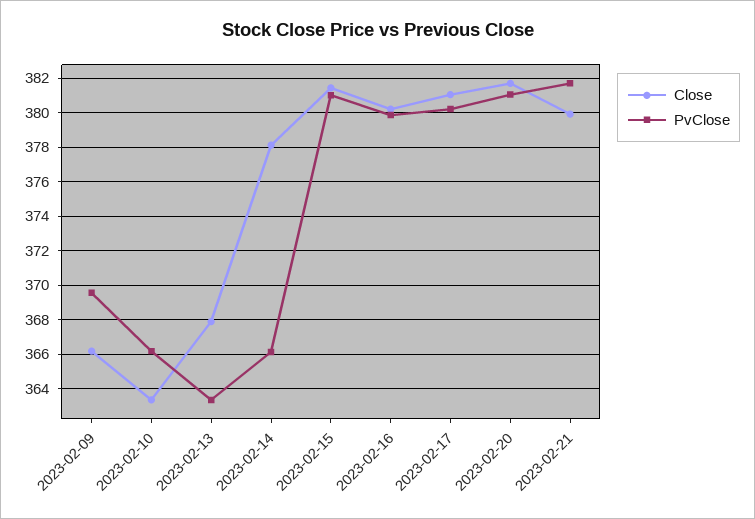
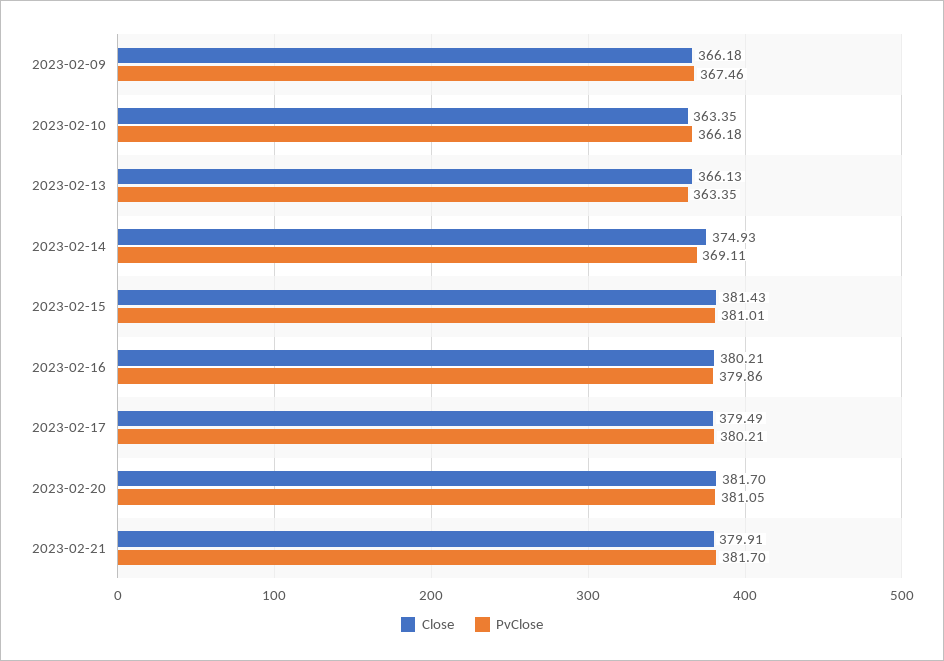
  {
    "Close": {
      "2023-02-09": 366.18,
      "2023-02-10": 363.35,
-     "2023-02-13": 368,
+     "2023-02-13": 366.13,
-     "2023-02-14": 378,
+     "2023-02-14": 374.93,
      "2023-02-15": 381.43,
      "2023-02-16": 380.21,
-     "2023-02-17": 381,
+     "2023-02-17": 379.49,
      "2023-02-20": 381.7,
      "2023-02-21": 379.91
    },
    "PvClose": {
-     "2023-02-09": 369.5,
+     "2023-02-09": 367.46,
      "2023-02-10": 366.18,
      "2023-02-13": 363.35,
-     "2023-02-14": 366,
+     "2023-02-14": 369.11,
      "2023-02-15": 381.01,
      "2023-02-16": 379.86,
      "2023-02-17": 380.21,
      "2023-02-20": 381.05,
      "2023-02-21": 381.7
    }
  }

